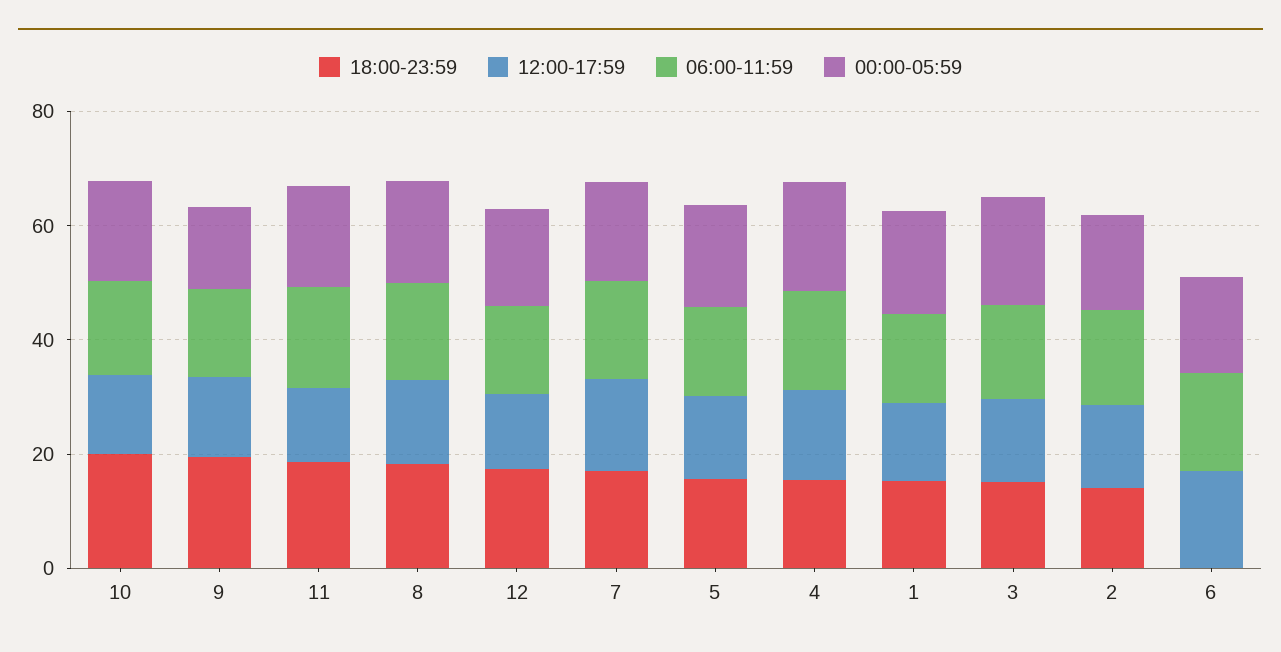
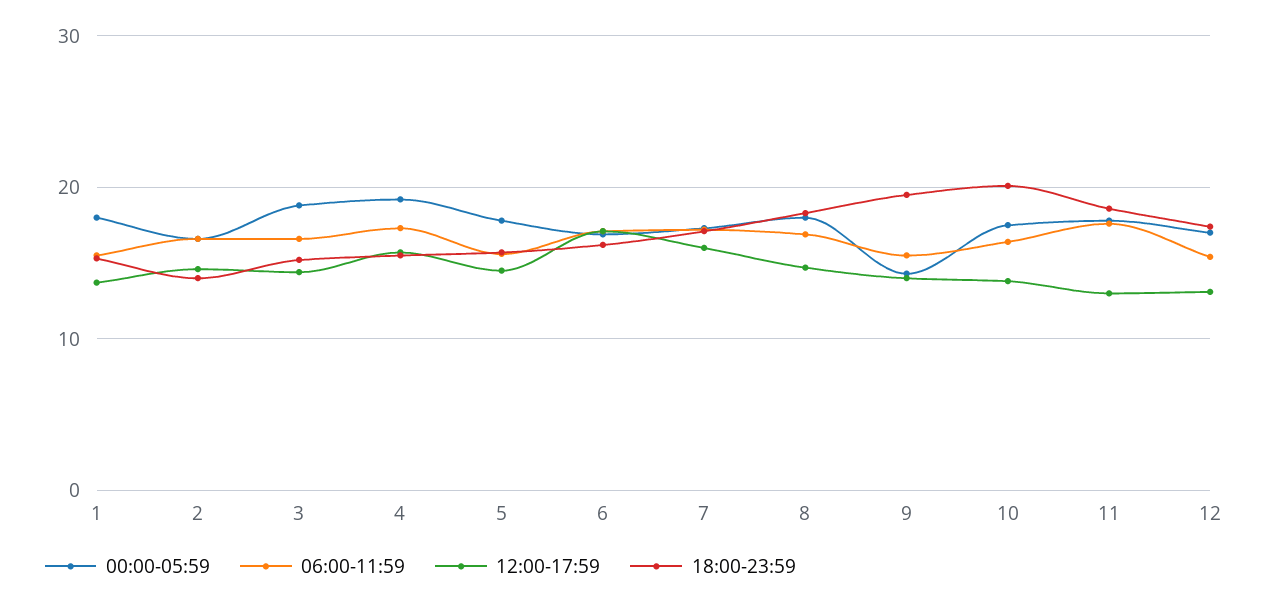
  {
    "18:00-23:59": {
      "10": 20,
      "9": 20,
      "11": 19,
      "8": 18,
      "12": 17,
      "7": 17,
      "5": 16,
      "4": 16,
      "1": 15,
      "3": 15,
      "2": 14,
-     "6": 0
+     "6": 16
    },
    "12:00-17:59": {
      "10": 14,
      "9": 14,
      "11": 13,
      "8": 15,
      "12": 13,
      "7": 16,
      "5": 15,
      "4": 16,
      "1": 14,
      "3": 14,
      "2": 15,
      "6": 17
    },
    "06:00-11:59": {
      "10": 16,
      "9": 16,
      "11": 18,
      "8": 17,
      "12": 15,
      "7": 17,
      "5": 16,
      "4": 17,
      "1": 16,
      "3": 17,
      "2": 17,
      "6": 17
    },
    "00:00-05:59": {
      "10": 18,
      "9": 14,
      "11": 18,
      "8": 18,
      "12": 17,
      "7": 17,
      "5": 18,
      "4": 19,
      "1": 18,
      "3": 19,
      "2": 17,
      "6": 17
    }
  }

